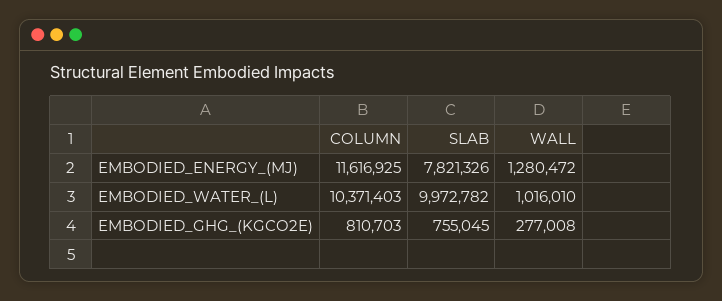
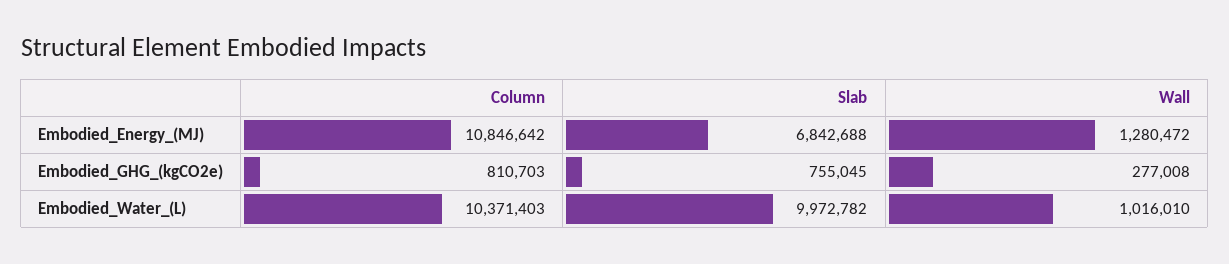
  {
    "COLUMN": {
-     "EMBODIED_ENERGY_(MJ)": 11616925,
+     "EMBODIED_ENERGY_(MJ)": 10846642,
      "EMBODIED_WATER_(L)": 10371403,
      "EMBODIED_GHG_(KGCO2E)": 810703
    },
    "SLAB": {
-     "EMBODIED_ENERGY_(MJ)": 7821326,
+     "EMBODIED_ENERGY_(MJ)": 6842688,
      "EMBODIED_WATER_(L)": 9972782,
      "EMBODIED_GHG_(KGCO2E)": 755045
    },
    "WALL": {
      "EMBODIED_ENERGY_(MJ)": 1280472,
      "EMBODIED_WATER_(L)": 1016010,
      "EMBODIED_GHG_(KGCO2E)": 277008
    }
  }

